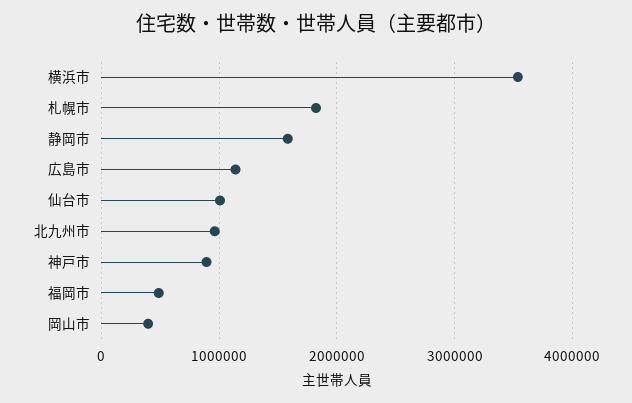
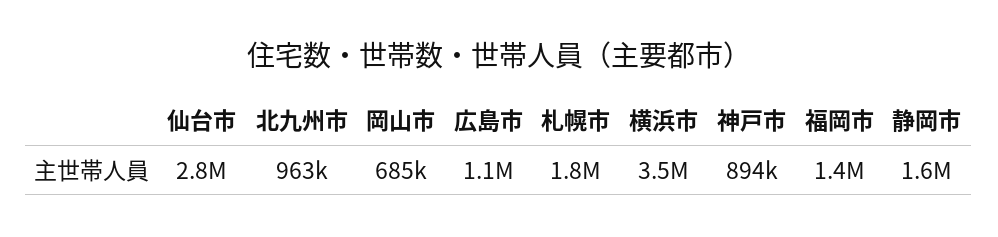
  {
    "横浜市": 3500000,
    "札幌市": 1800000,
    "静岡市": 1600000,
    "広島市": 1100000,
-   "仙台市": 1000000,
+   "仙台市": 2800000,
    "北九州市": 963000,
    "神戸市": 894000,
-   "福岡市": 500000,
+   "福岡市": 1400000,
-   "岡山市": 400000
+   "岡山市": 685000
  }

